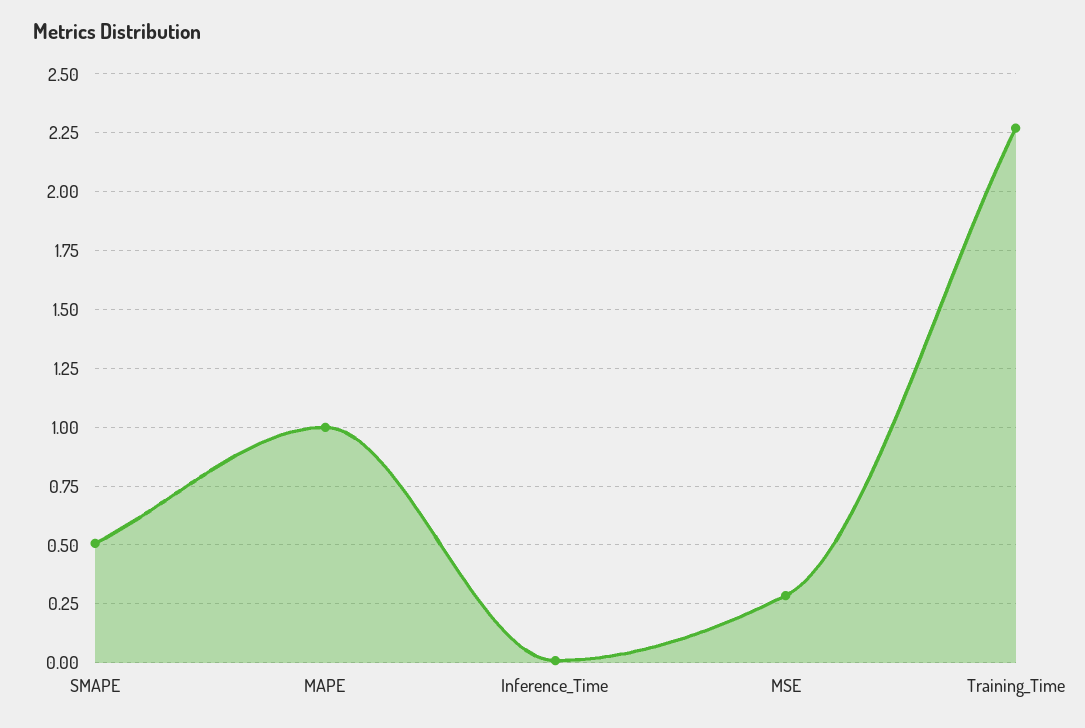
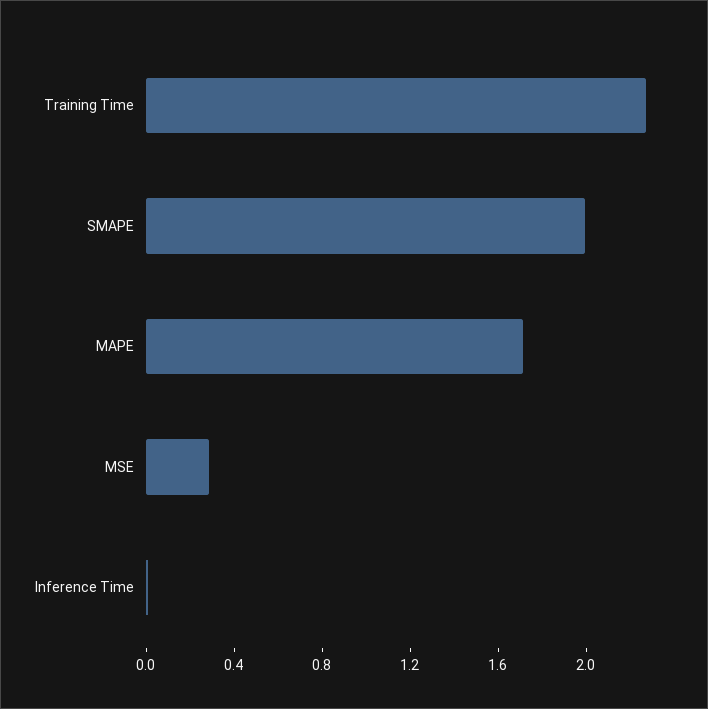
  {
-   "SMAPE": 0.5,
+   "SMAPE": 2,
-   "MAPE": 1,
+   "MAPE": 1.7,
    "Inference_Time": 0,
    "MSE": 0.3,
    "Training_Time": 2.25
  }

